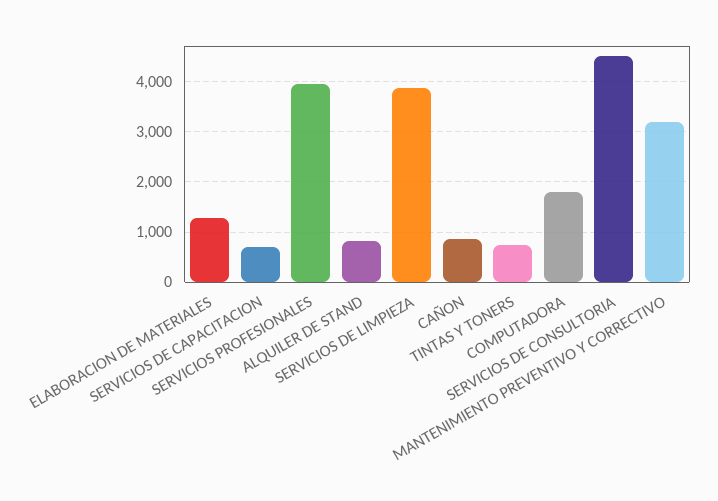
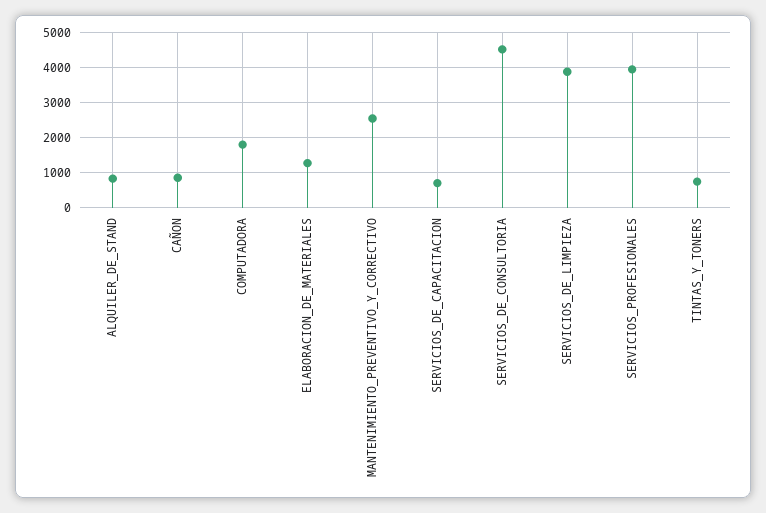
  {
    "ELABORACION DE MATERIALES": 1200,
    "SERVICIOS DE CAPACITACION": 600,
    "SERVICIOS PROFESIONALES": 4000,
    "ALQUILER DE STAND": 800,
    "SERVICIOS DE LIMPIEZA": 3800,
    "CAÑON": 800,
    "TINTAS Y TONERS": 800,
    "COMPUTADORA": 1800,
    "SERVICIOS DE CONSULTORIA": 4600,
-   "MANTENIMIENTO PREVENTIVO Y CORRECTIVO": 3200
+   "MANTENIMIENTO PREVENTIVO Y CORRECTIVO": 2600
  }

